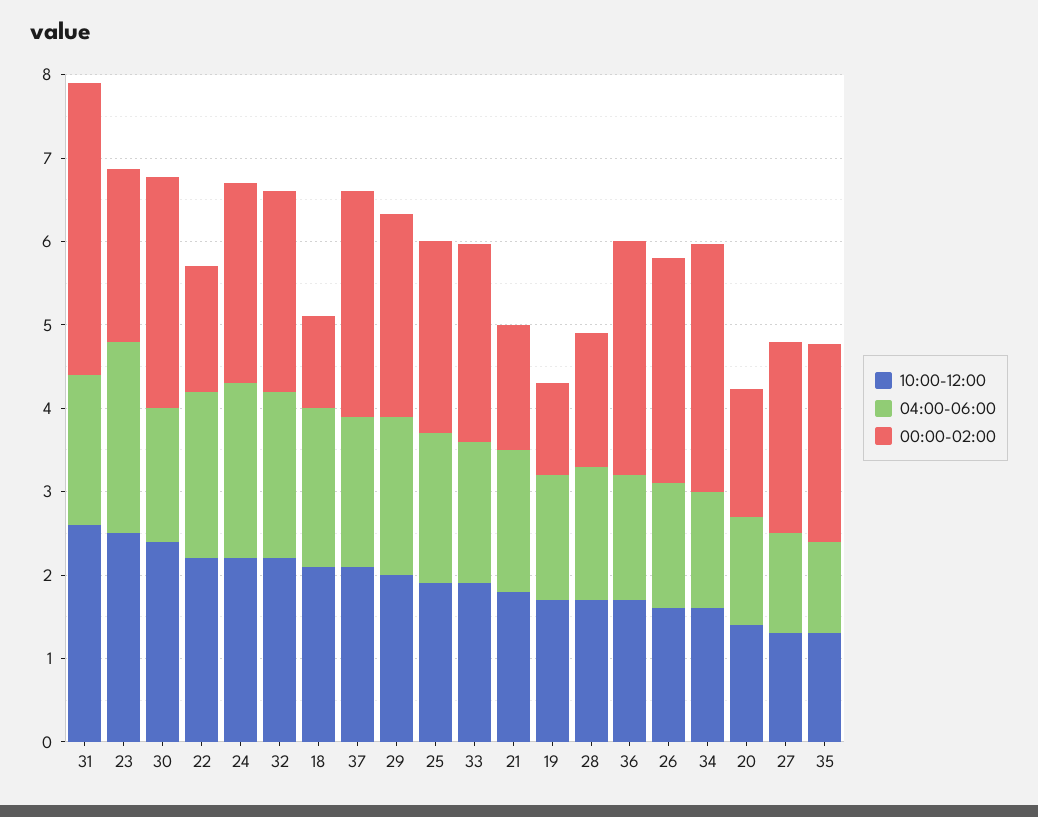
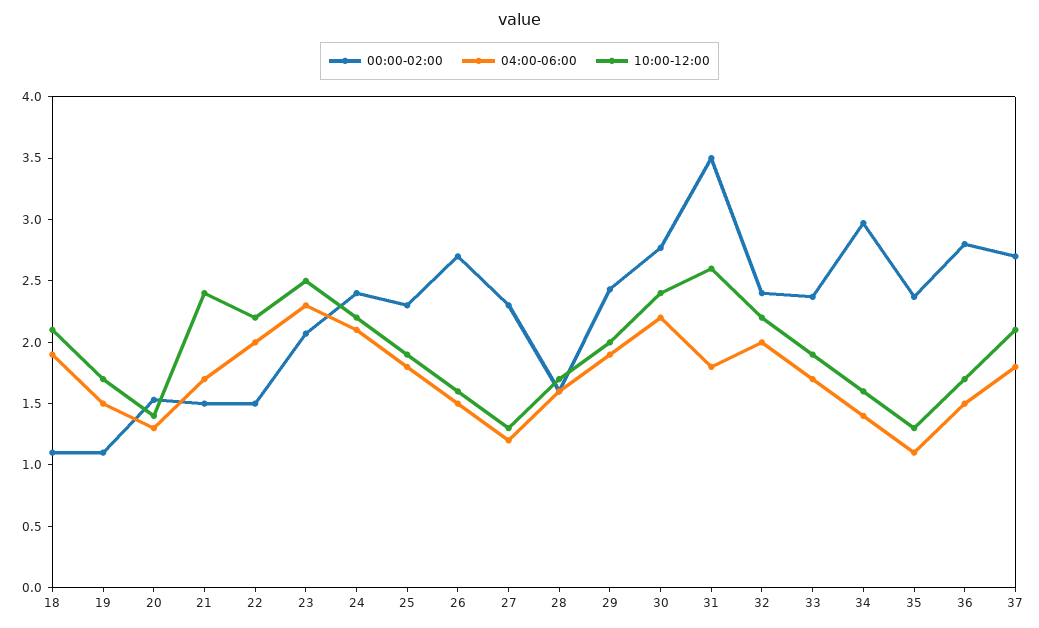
  {
    "10:00-12:00": {
      "31": 2.6,
      "23": 2.5,
      "30": 2.4,
      "22": 2.2,
      "24": 2.2,
      "32": 2.2,
      "18": 2.1,
      "37": 2.1,
      "29": 2,
      "25": 1.9,
      "33": 1.9,
-     "21": 1.8,
+     "21": 2.4,
      "19": 1.7,
      "28": 1.7,
      "36": 1.7,
      "26": 1.6,
      "34": 1.6,
      "20": 1.4,
      "27": 1.3,
      "35": 1.3
    },
    "04:00-06:00": {
      "31": 1.8,
      "23": 2.3,
-     "30": 1.6,
+     "30": 2.2,
      "22": 2,
      "24": 2.1,
      "32": 2,
      "18": 1.9,
      "37": 1.8,
      "29": 1.9,
      "25": 1.8,
      "33": 1.7,
      "21": 1.7,
      "19": 1.5,
      "28": 1.6,
      "36": 1.5,
      "26": 1.5,
      "34": 1.4,
      "20": 1.3,
      "27": 1.2,
      "35": 1.1
    },
    "00:00-02:00": {
      "31": 3.5,
      "23": 2.1,
      "30": 2.8,
      "22": 1.5,
      "24": 2.4,
      "32": 2.4,
      "18": 1.1,
      "37": 2.7,
      "29": 2.4,
      "25": 2.3,
      "33": 2.4,
      "21": 1.5,
      "19": 1.1,
      "28": 1.6,
      "36": 2.8,
      "26": 2.7,
      "34": 3,
      "20": 1.5,
      "27": 2.3,
      "35": 2.4
    }
  }

